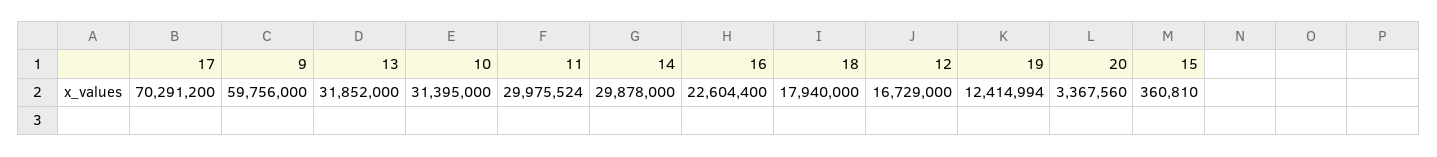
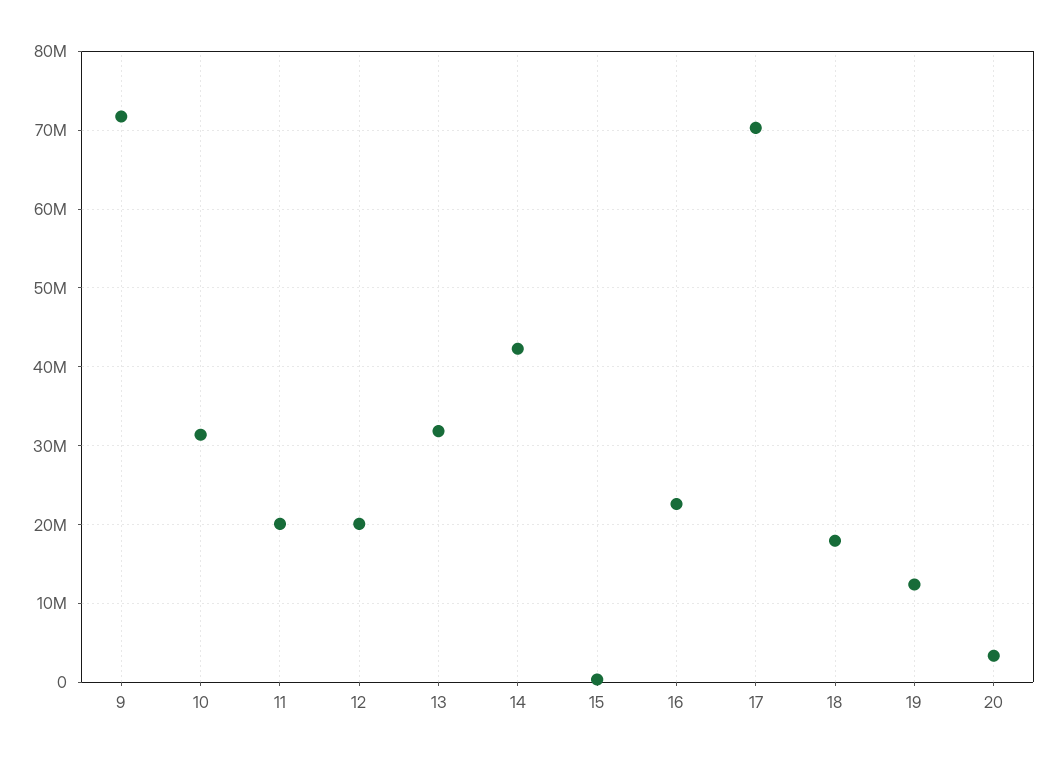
  {
    "17": 70291200,
-   "9": 59756000,
+   "9": 72000000,
    "13": 31852000,
    "10": 31395000,
-   "11": 29975524,
+   "11": 20000000,
-   "14": 29878000,
+   "14": 42000000,
    "16": 22604400,
    "18": 17940000,
-   "12": 16729000,
+   "12": 20000000,
    "19": 12414994,
    "20": 3367560,
    "15": 360810
  }

